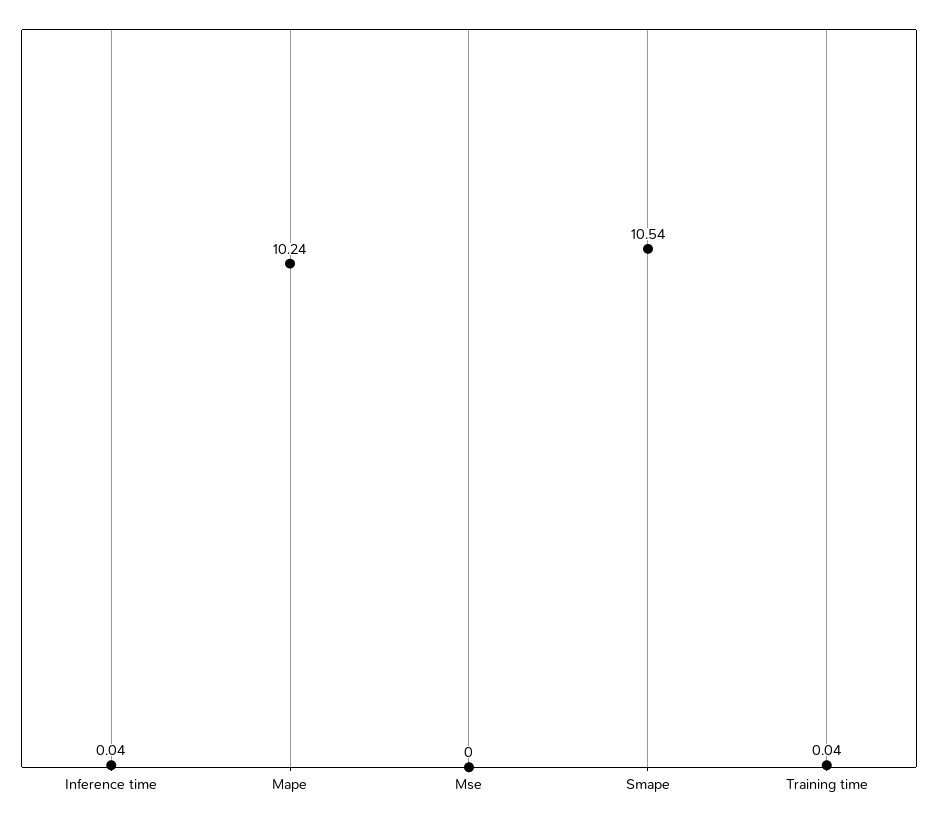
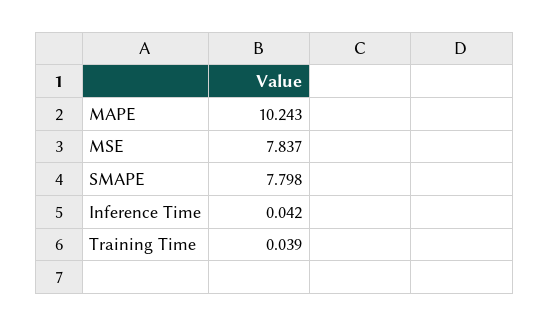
  {
    "Inference time": 0.042,
    "Mape": 10.243,
-   "Mse": 0,
+   "Mse": 7.837,
-   "Smape": 10.54,
+   "Smape": 7.798,
    "Training time": 0.039
  }

